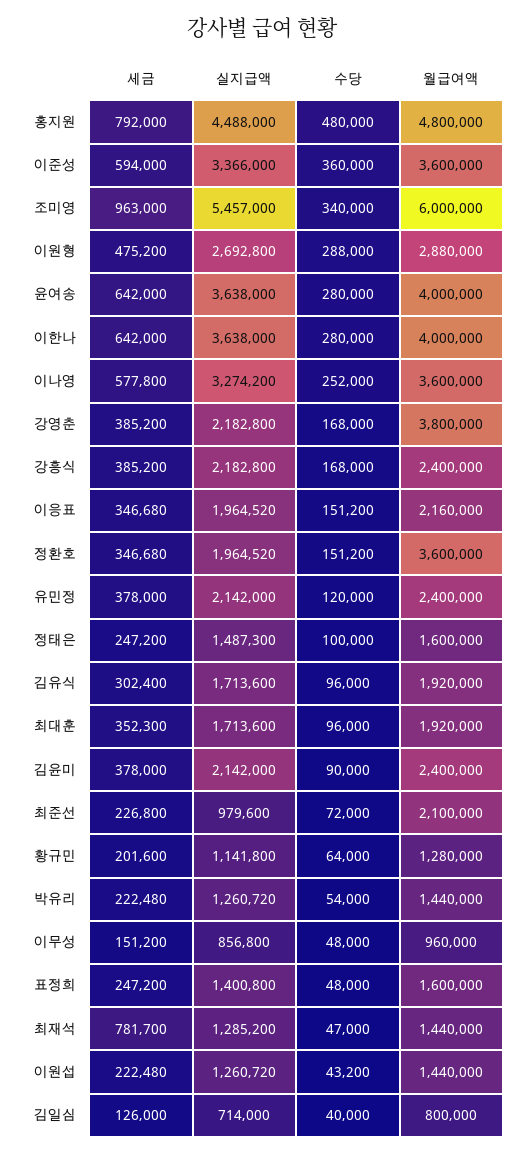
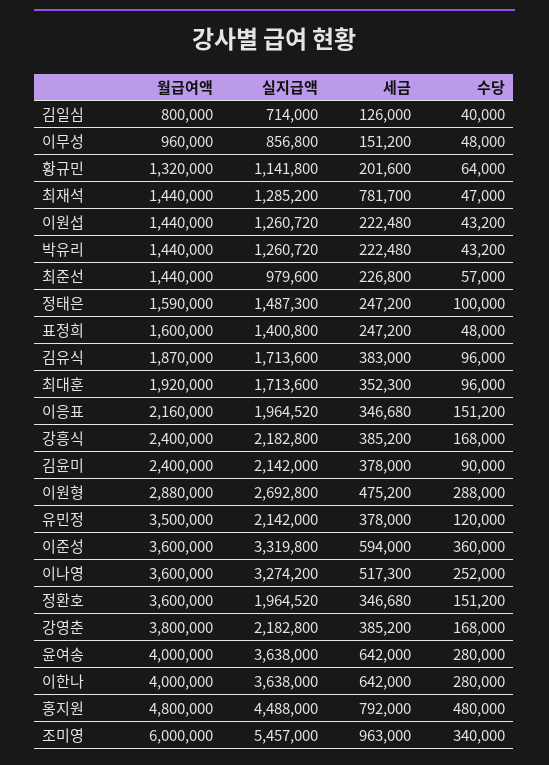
  {
    "세금": {
      "홍지원": 792000,
      "이준성": 594000,
      "조미영": 963000,
      "이원형": 475200,
      "윤여송": 642000,
      "이한나": 642000,
-     "이나영": 577800,
+     "이나영": 517300,
      "강영춘": 385200,
      "강흥식": 385200,
      "이응표": 346680,
      "정환호": 346680,
      "유민정": 378000,
      "정태은": 247200,
-     "김유식": 302400,
+     "김유식": 383000,
      "최대훈": 352300,
      "김윤미": 378000,
      "최준선": 226800,
      "황규민": 201600,
      "박유리": 222480,
      "이무성": 151200,
      "표정희": 247200,
      "최재석": 781700,
      "이원섭": 222480,
      "김일심": 126000
    },
    "실지급액": {
      "홍지원": 4488000,
-     "이준성": 3366000,
+     "이준성": 3319800,
      "조미영": 5457000,
      "이원형": 2692800,
      "윤여송": 3638000,
      "이한나": 3638000,
      "이나영": 3274200,
      "강영춘": 2182800,
      "강흥식": 2182800,
      "이응표": 1964520,
      "정환호": 1964520,
      "유민정": 2142000,
      "정태은": 1487300,
      "김유식": 1713600,
      "최대훈": 1713600,
      "김윤미": 2142000,
      "최준선": 979600,
      "황규민": 1141800,
      "박유리": 1260720,
      "이무성": 856800,
      "표정희": 1400800,
      "최재석": 1285200,
      "이원섭": 1260720,
      "김일심": 714000
    },
    "수당": {
      "홍지원": 480000,
      "이준성": 360000,
      "조미영": 340000,
      "이원형": 288000,
      "윤여송": 280000,
      "이한나": 280000,
      "이나영": 252000,
      "강영춘": 168000,
      "강흥식": 168000,
      "이응표": 151200,
      "정환호": 151200,
      "유민정": 120000,
      "정태은": 100000,
      "김유식": 96000,
      "최대훈": 96000,
      "김윤미": 90000,
-     "최준선": 72000,
+     "최준선": 57000,
      "황규민": 64000,
-     "박유리": 54000,
+     "박유리": 43200,
      "이무성": 48000,
      "표정희": 48000,
      "최재석": 47000,
      "이원섭": 43200,
      "김일심": 40000
    },
    "월급여액": {
      "홍지원": 4800000,
      "이준성": 3600000,
      "조미영": 6000000,
      "이원형": 2880000,
      "윤여송": 4000000,
      "이한나": 4000000,
      "이나영": 3600000,
      "강영춘": 3800000,
      "강흥식": 2400000,
      "이응표": 2160000,
      "정환호": 3600000,
-     "유민정": 2400000,
+     "유민정": 3500000,
-     "정태은": 1600000,
+     "정태은": 1590000,
-     "김유식": 1920000,
+     "김유식": 1870000,
      "최대훈": 1920000,
      "김윤미": 2400000,
-     "최준선": 2100000,
+     "최준선": 1440000,
-     "황규민": 1280000,
+     "황규민": 1320000,
      "박유리": 1440000,
      "이무성": 960000,
      "표정희": 1600000,
      "최재석": 1440000,
      "이원섭": 1440000,
      "김일심": 800000
    }
  }

